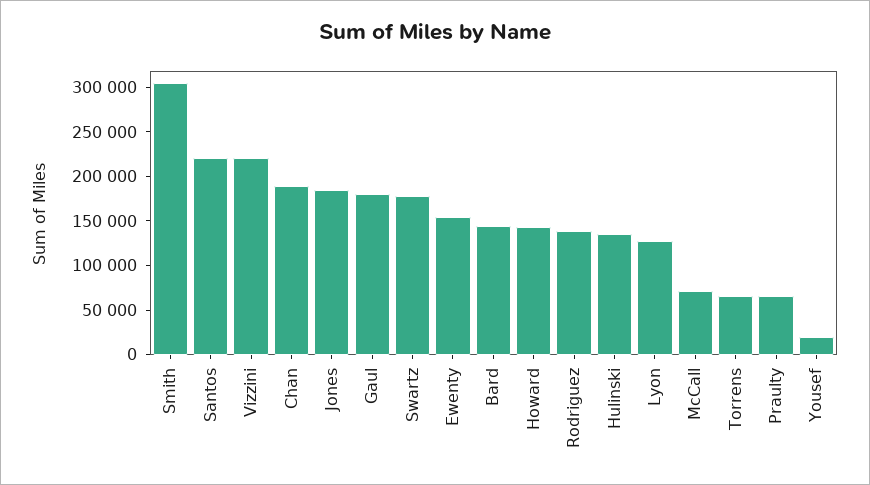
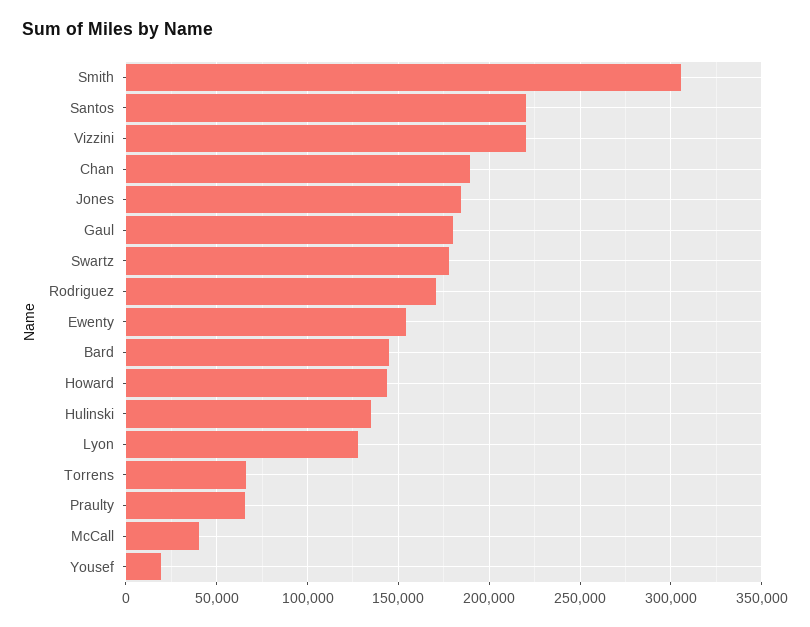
  {
    "Smith": 305000,
    "Santos": 220000,
    "Vizzini": 220000,
    "Chan": 190000,
    "Jones": 185000,
    "Gaul": 180000,
    "Swartz": 180000,
    "Ewenty": 155000,
    "Bard": 145000,
    "Howard": 145000,
-   "Rodriguez": 140000,
+   "Rodriguez": 170000,
    "Hulinski": 135000,
    "Lyon": 130000,
-   "McCall": 70000,
+   "McCall": 40000,
    "Torrens": 65000,
    "Praulty": 65000,
    "Yousef": 20000
  }

